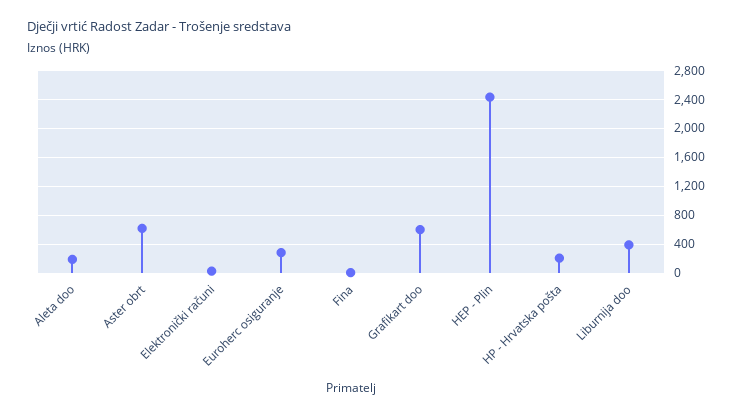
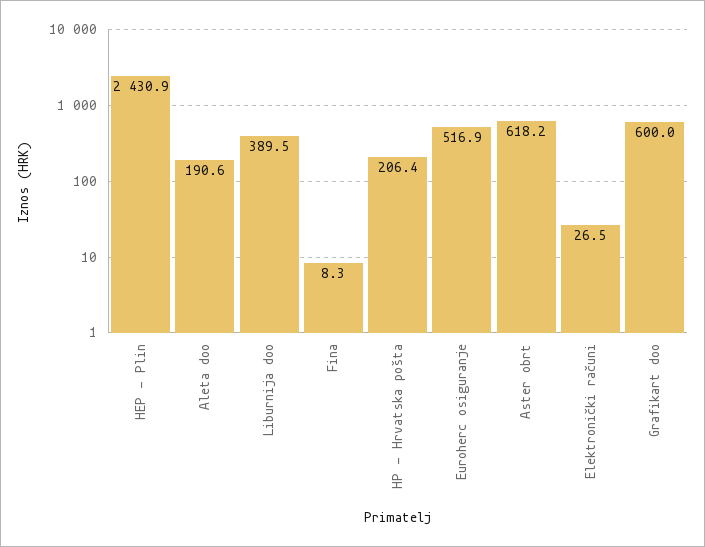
  {
    "Aleta doo": 190.6,
    "Aster obrt": 618.2,
    "Elektronički računi": 26.5,
-   "Euroherc osiguranje": 300,
+   "Euroherc osiguranje": 516.9,
    "Fina": 8.3,
    "Grafikart doo": 600,
    "HEP - Plin": 2430.9,
    "HP - Hrvatska pošta": 206.4,
    "Liburnija doo": 389.5
  }

